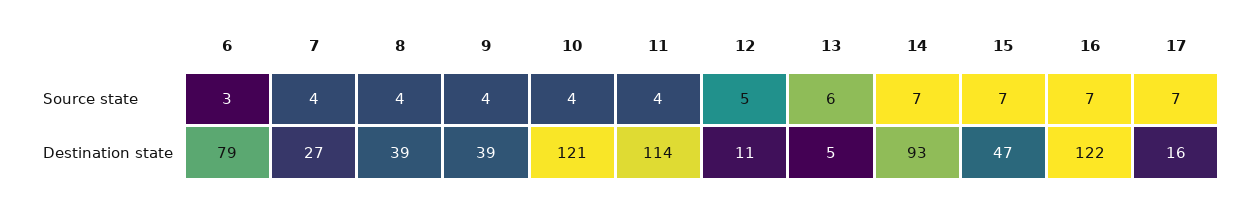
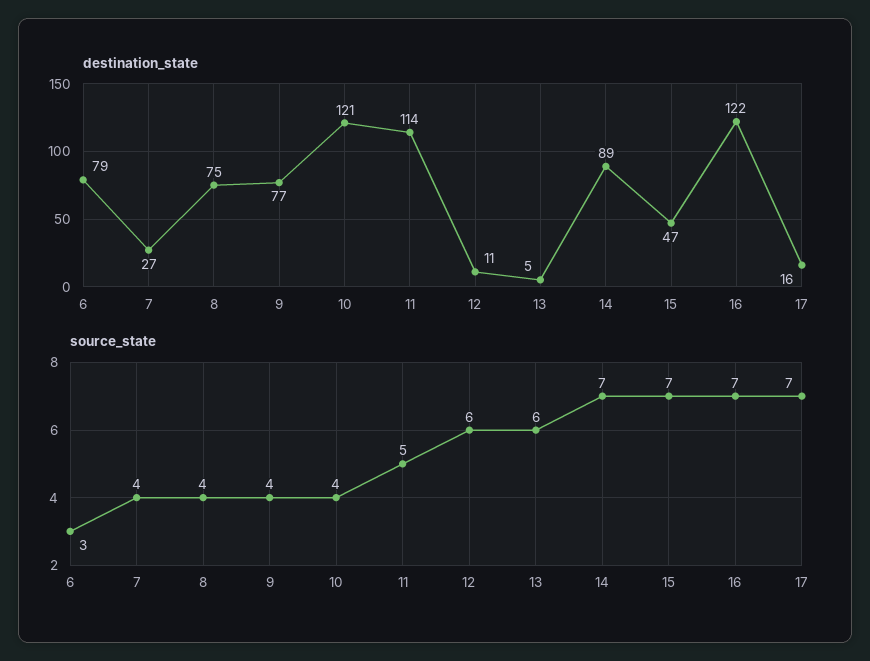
  {
    "Source state": {
      "6": 3,
      "7": 4,
      "8": 4,
      "9": 4,
      "10": 4,
-     "11": 4,
+     "11": 5,
-     "12": 5,
+     "12": 6,
      "13": 6,
      "14": 7,
      "15": 7,
      "16": 7,
      "17": 7
    },
    "Destination state": {
      "6": 79,
      "7": 27,
-     "8": 39,
+     "8": 75,
-     "9": 39,
+     "9": 77,
      "10": 121,
      "11": 114,
      "12": 11,
      "13": 5,
-     "14": 93,
+     "14": 89,
      "15": 47,
      "16": 122,
      "17": 16
    }
  }

